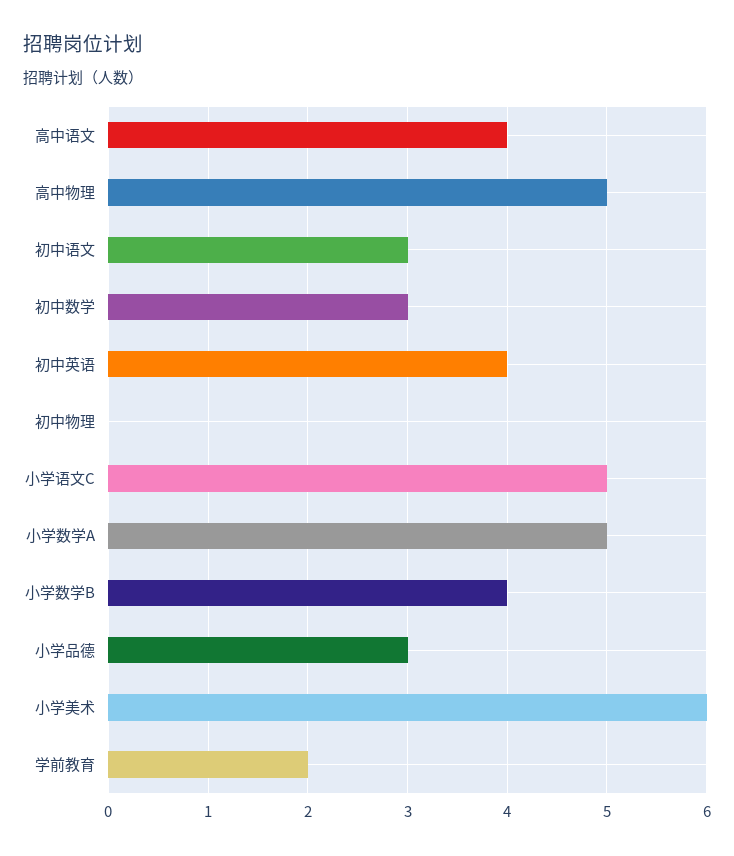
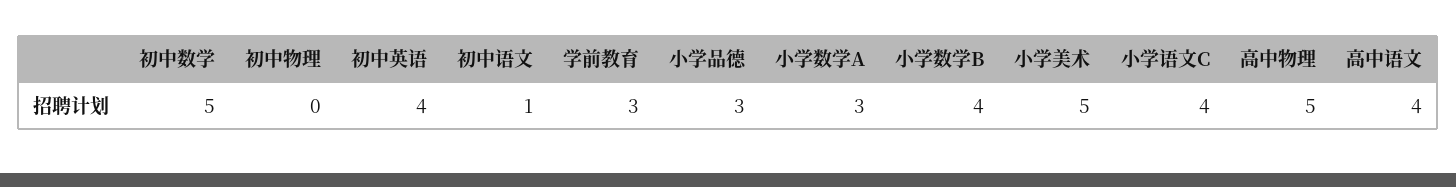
  {
    "高中语文": 4,
    "高中物理": 5,
-   "初中语文": 3,
+   "初中语文": 1,
-   "初中数学": 3,
+   "初中数学": 5,
    "初中英语": 4,
    "初中物理": 0,
-   "小学语文C": 5,
+   "小学语文C": 4,
-   "小学数学A": 5,
+   "小学数学A": 3,
    "小学数学B": 4,
    "小学品德": 3,
-   "小学美术": 6,
+   "小学美术": 5,
-   "学前教育": 2
+   "学前教育": 3
  }

